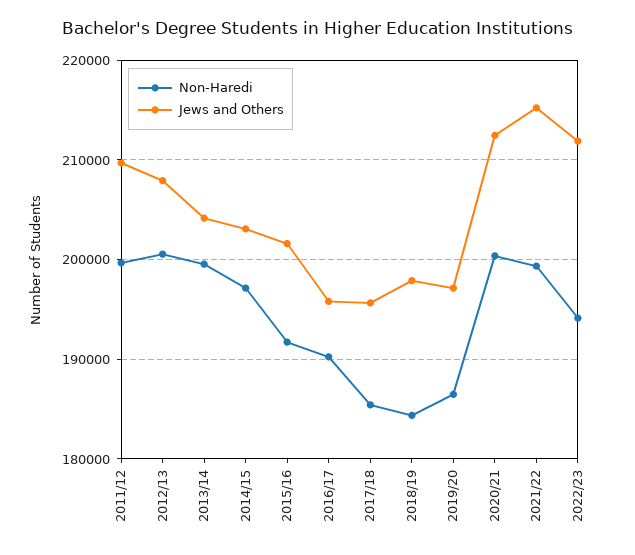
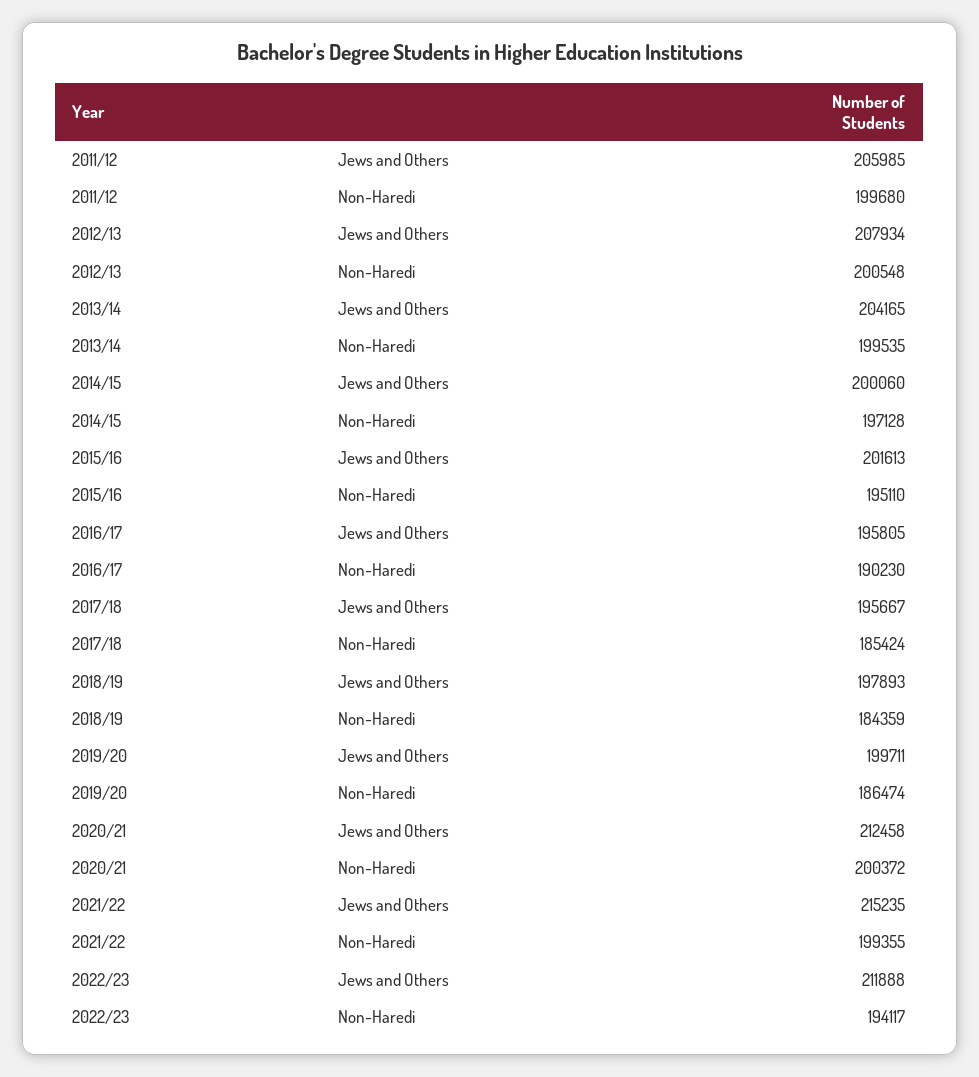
  {
    "Non-Haredi": {
      "2011/12": 199680,
      "2012/13": 200548,
      "2013/14": 199535,
      "2014/15": 197128,
-     "2015/16": 192000,
+     "2015/16": 195110,
      "2016/17": 190230,
      "2017/18": 185424,
      "2018/19": 184359,
      "2019/20": 186474,
      "2020/21": 200372,
      "2021/22": 199355,
      "2022/23": 194117
    },
    "Jews and Others": {
-     "2011/12": 210000,
+     "2011/12": 205985,
      "2012/13": 207934,
      "2013/14": 204165,
-     "2014/15": 203000,
+     "2014/15": 200060,
      "2015/16": 201613,
      "2016/17": 195805,
      "2017/18": 195667,
      "2018/19": 197893,
-     "2019/20": 197000,
+     "2019/20": 199711,
      "2020/21": 212458,
      "2021/22": 215235,
      "2022/23": 211888
    }
  }

